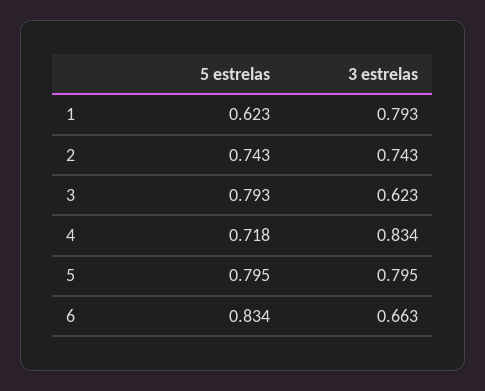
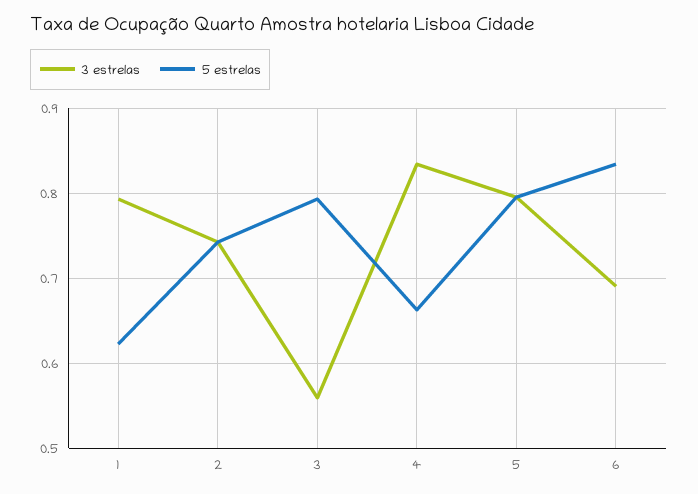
  {
    "5 estrelas": {
      "1": 0.623,
      "2": 0.743,
      "3": 0.793,
-     "4": 0.718,
+     "4": 0.66,
      "5": 0.795,
      "6": 0.834
    },
    "3 estrelas": {
      "1": 0.793,
      "2": 0.743,
-     "3": 0.623,
+     "3": 0.56,
      "4": 0.834,
      "5": 0.795,
-     "6": 0.663
+     "6": 0.69
    }
  }

